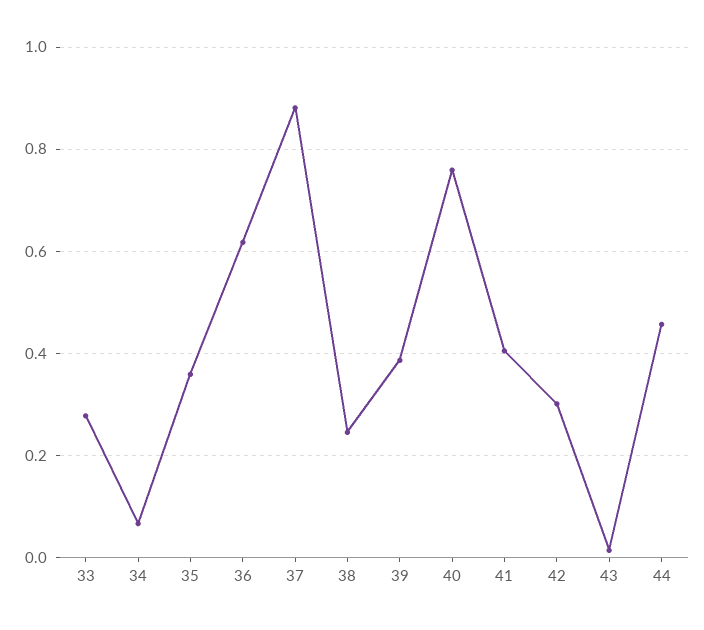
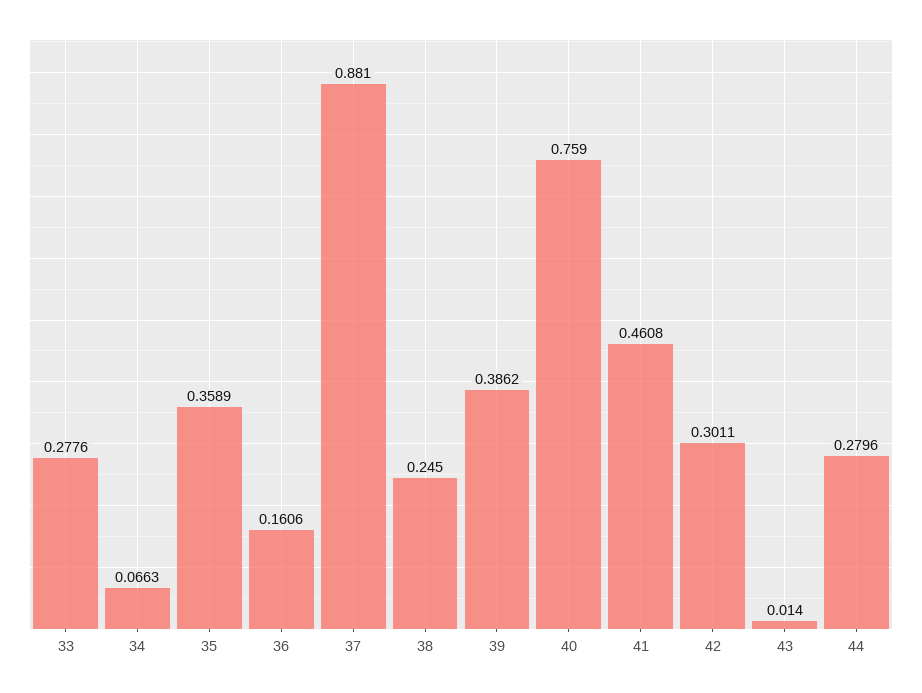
  {
    "33": 0.2776,
    "34": 0.0663,
    "35": 0.3589,
-   "36": 0.62,
+   "36": 0.1606,
    "37": 0.881,
    "38": 0.245,
    "39": 0.3862,
    "40": 0.759,
-   "41": 0.4,
+   "41": 0.4608,
    "42": 0.3011,
    "43": 0.014,
-   "44": 0.46
+   "44": 0.2796
  }

